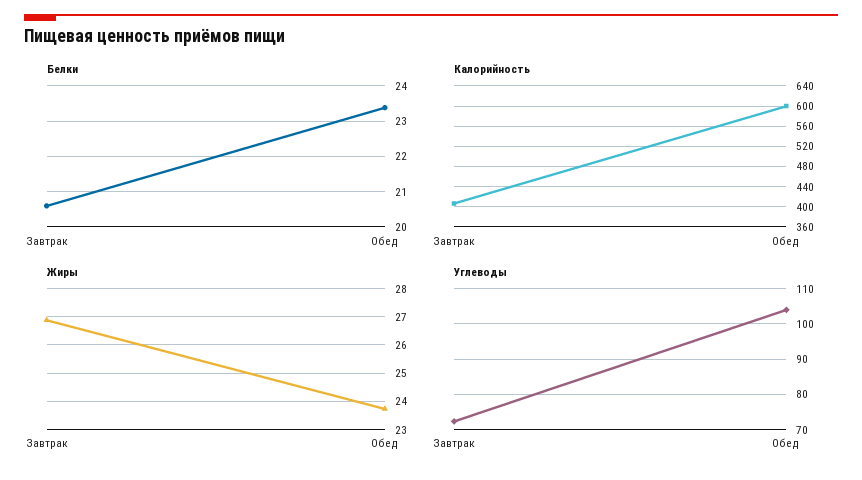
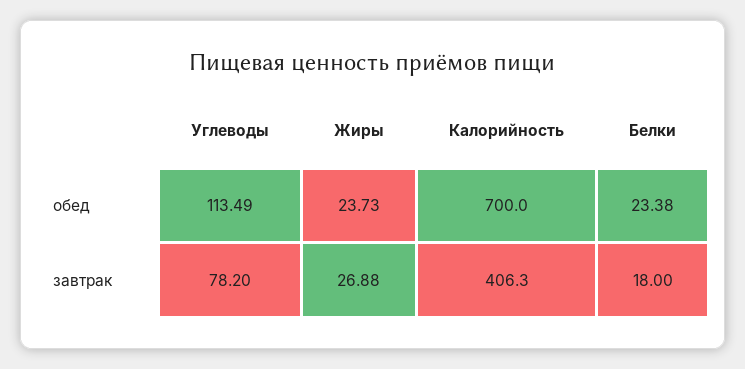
  {
    "Белки": {
-     "Завтрак": 20.6,
+     "Завтрак": 18,
      "Обед": 23.38
    },
    "Калорийность": {
      "Завтрак": 406.3,
-     "Обед": 600
+     "Обед": 700
    },
    "Жиры": {
      "Завтрак": 26.88,
      "Обед": 23.73
    },
    "Углеводы": {
-     "Завтрак": 72,
+     "Завтрак": 78.2,
-     "Обед": 104
+     "Обед": 113.49
    }
  }

